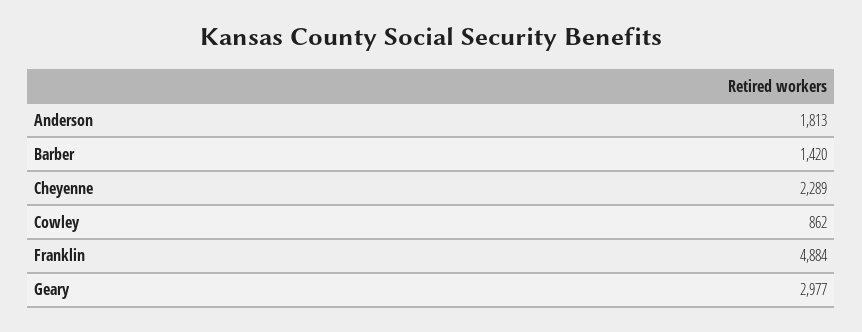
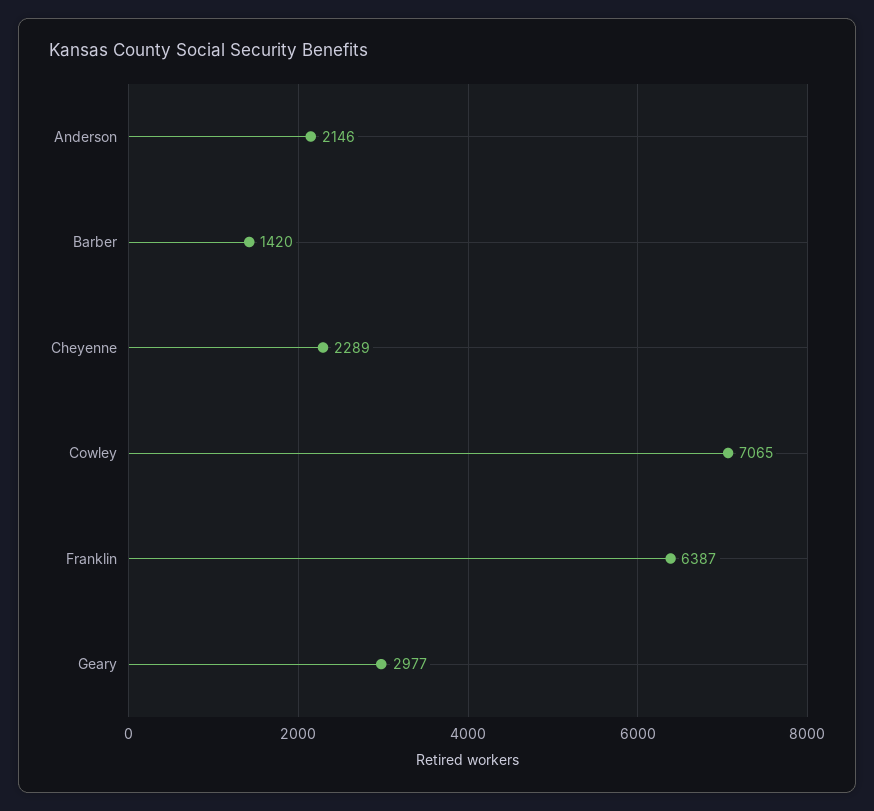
  {
-   "Anderson": 1813,
+   "Anderson": 2146,
    "Barber": 1420,
    "Cheyenne": 2289,
-   "Cowley": 862,
+   "Cowley": 7065,
-   "Franklin": 4884,
+   "Franklin": 6387,
    "Geary": 2977
  }

